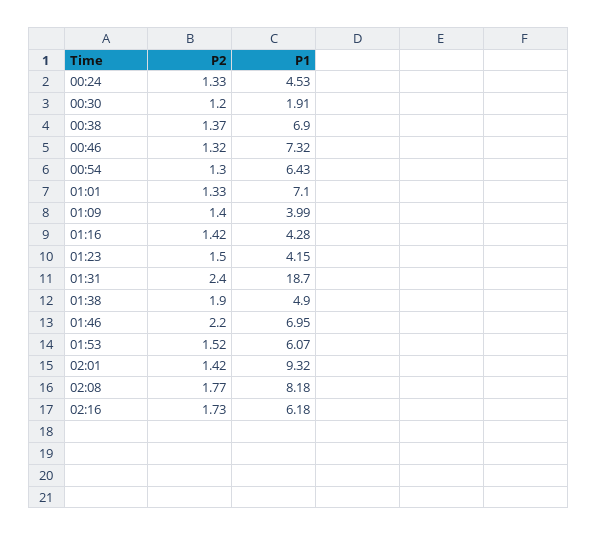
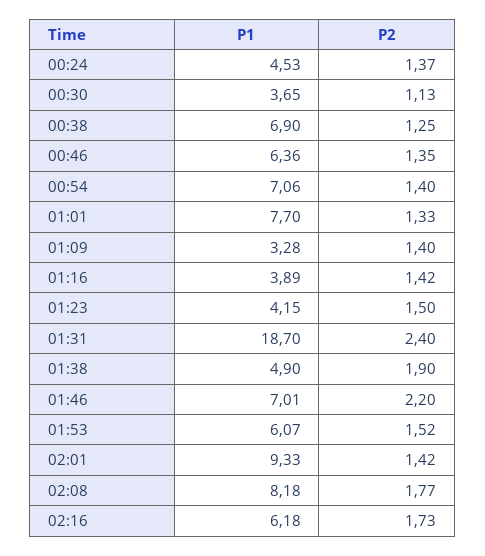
  {
    "P2": {
-     "00:24": 1.33,
+     "00:24": 1.37,
-     "00:30": 1.2,
+     "00:30": 1.13,
-     "00:38": 1.37,
+     "00:38": 1.25,
-     "00:46": 1.32,
+     "00:46": 1.35,
-     "00:54": 1.3,
+     "00:54": 1.4,
      "01:01": 1.33,
      "01:09": 1.4,
      "01:16": 1.42,
      "01:23": 1.5,
      "01:31": 2.4,
      "01:38": 1.9,
      "01:46": 2.2,
      "01:53": 1.52,
      "02:01": 1.42,
      "02:08": 1.77,
      "02:16": 1.73
    },
    "P1": {
      "00:24": 4.53,
-     "00:30": 1.91,
+     "00:30": 3.65,
      "00:38": 6.9,
-     "00:46": 7.32,
+     "00:46": 6.36,
-     "00:54": 6.43,
+     "00:54": 7.06,
-     "01:01": 7.1,
+     "01:01": 7.7,
-     "01:09": 3.99,
+     "01:09": 3.28,
-     "01:16": 4.28,
+     "01:16": 3.89,
      "01:23": 4.15,
      "01:31": 18.7,
      "01:38": 4.9,
-     "01:46": 6.95,
+     "01:46": 7.01,
      "01:53": 6.07,
-     "02:01": 9.32,
+     "02:01": 9.33,
      "02:08": 8.18,
      "02:16": 6.18
    }
  }

